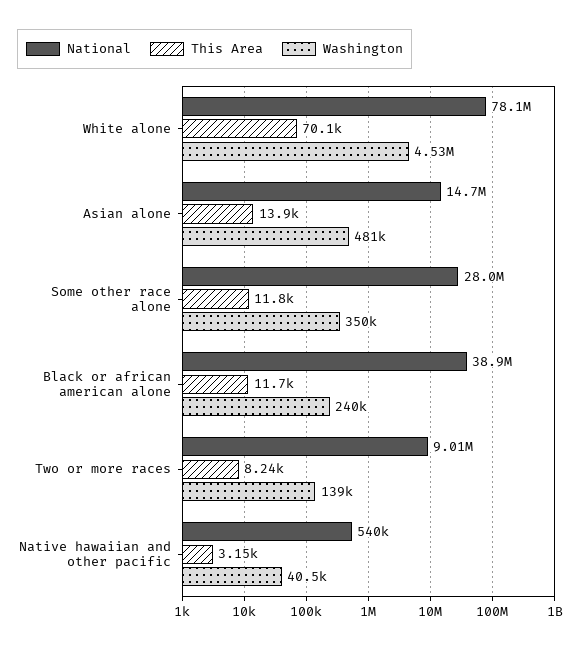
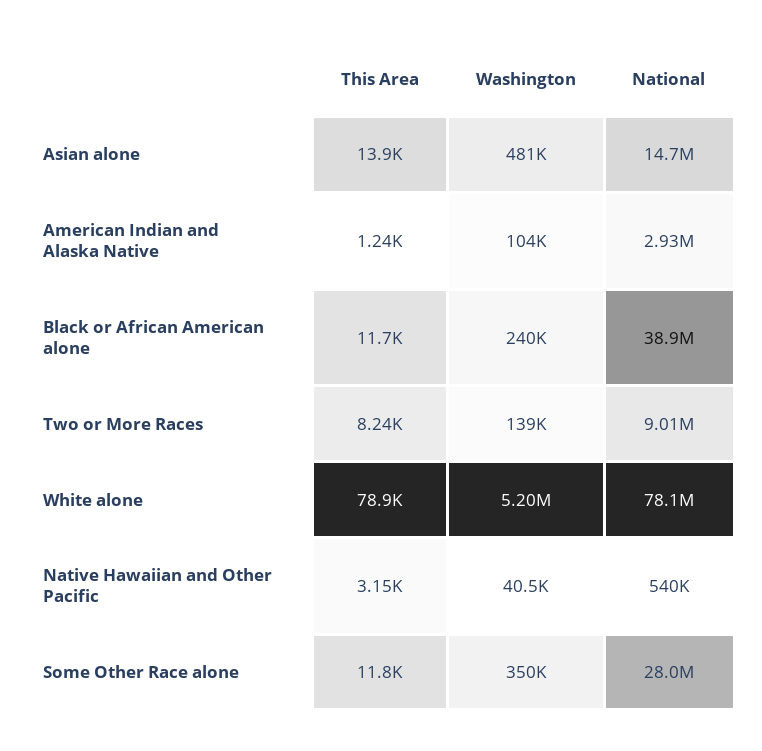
  {
    "National": {
      "White alone": 78100000,
      "Asian alone": 14700000,
      "Some other race alone": 28000000,
      "Black or african american alone": 38900000,
      "Two or more races": 9010000,
-     "Native hawaiian and other pacific": 540000
+     "Native hawaiian and other pacific": 540000,
+     "American Indian and Alaska Native": 2930000
    },
    "This Area": {
-     "White alone": 70100,
+     "White alone": 78900,
      "Asian alone": 13900,
      "Some other race alone": 11800,
      "Black or african american alone": 11700,
      "Two or more races": 8240,
-     "Native hawaiian and other pacific": 3150
+     "Native hawaiian and other pacific": 3150,
+     "American Indian and Alaska Native": 1240
    },
    "Washington": {
-     "White alone": 4530000,
+     "White alone": 5200000,
      "Asian alone": 481000,
      "Some other race alone": 350000,
      "Black or african american alone": 240000,
      "Two or more races": 139000,
-     "Native hawaiian and other pacific": 40500
+     "Native hawaiian and other pacific": 40500,
+     "American Indian and Alaska Native": 104000
    }
  }

